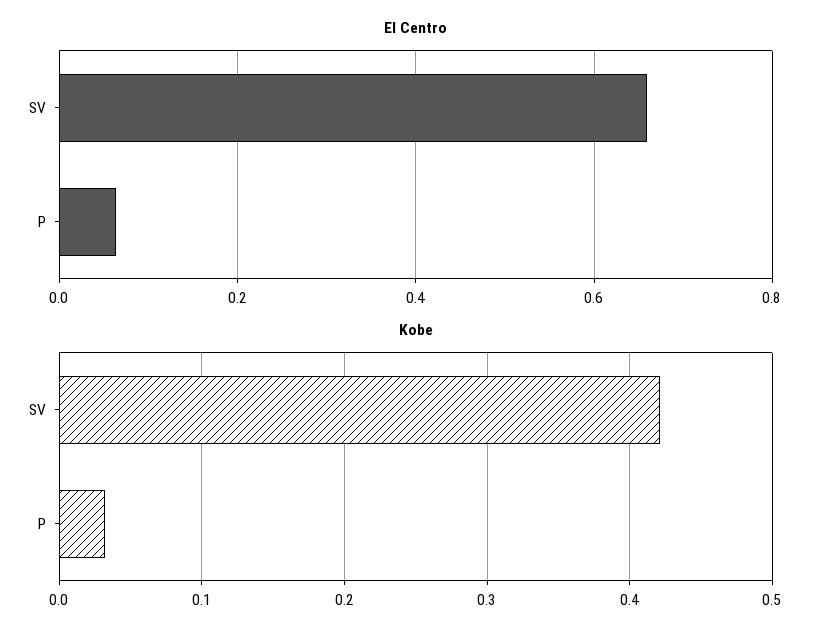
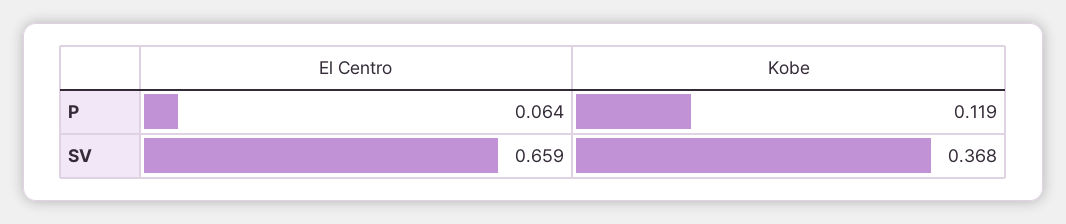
  {
    "El Centro": {
      "SV": 0.659,
      "P": 0.064
    },
    "Kobe": {
-     "SV": 0.42,
+     "SV": 0.368,
-     "P": 0.03
+     "P": 0.119
    }
  }

